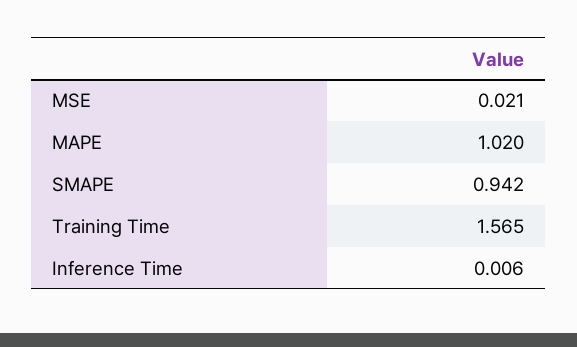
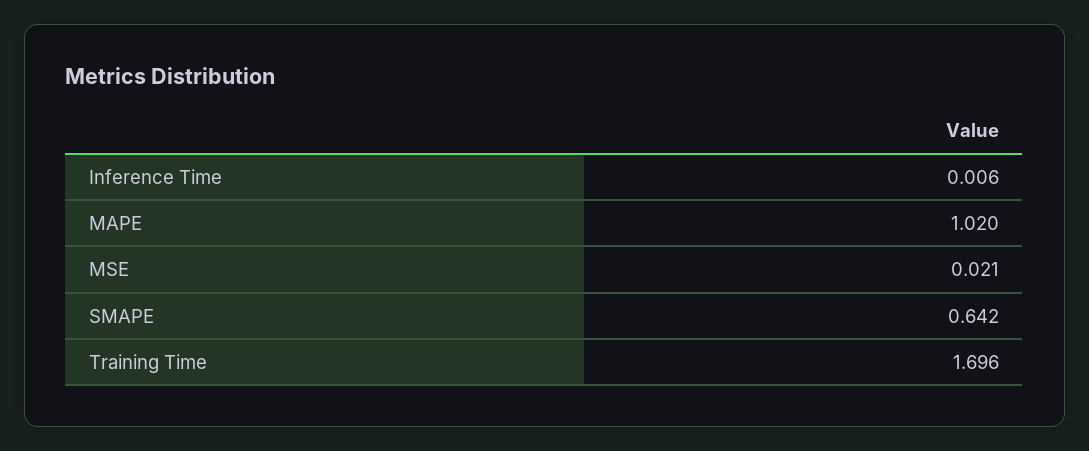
  {
    "MSE": 0.021,
    "MAPE": 1.02,
-   "SMAPE": 0.942,
+   "SMAPE": 0.642,
-   "Training Time": 1.565,
+   "Training Time": 1.696,
    "Inference Time": 0.006
  }

